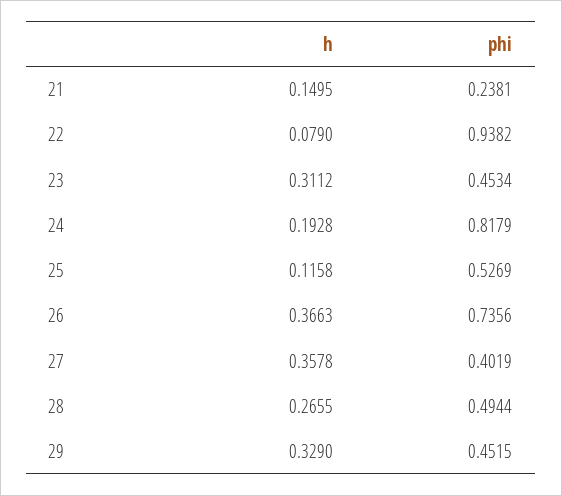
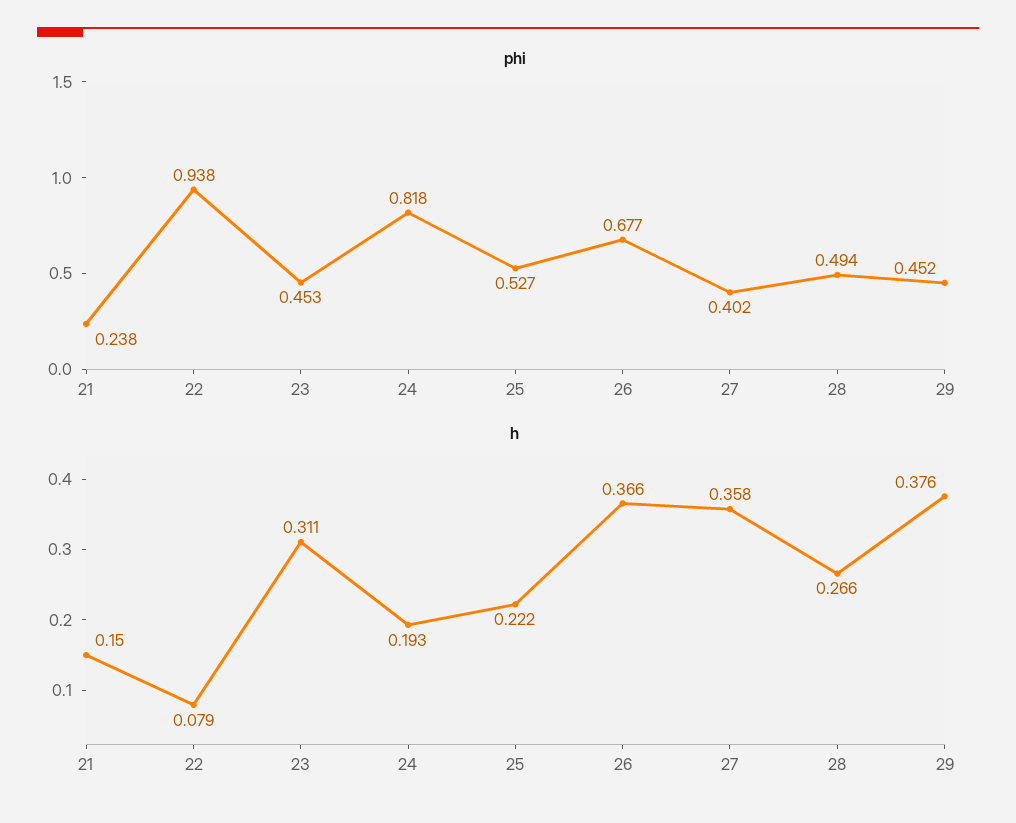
  {
    "h": {
      "21": 0.1495,
      "22": 0.079,
      "23": 0.3112,
      "24": 0.1928,
-     "25": 0.1158,
+     "25": 0.222,
      "26": 0.3663,
      "27": 0.3578,
      "28": 0.2655,
-     "29": 0.329
+     "29": 0.376
    },
    "phi": {
      "21": 0.2381,
      "22": 0.9382,
      "23": 0.4534,
      "24": 0.8179,
      "25": 0.5269,
-     "26": 0.7356,
+     "26": 0.677,
      "27": 0.4019,
      "28": 0.4944,
      "29": 0.4515
    }
  }

